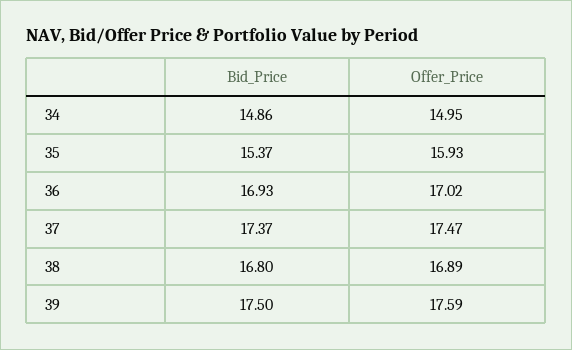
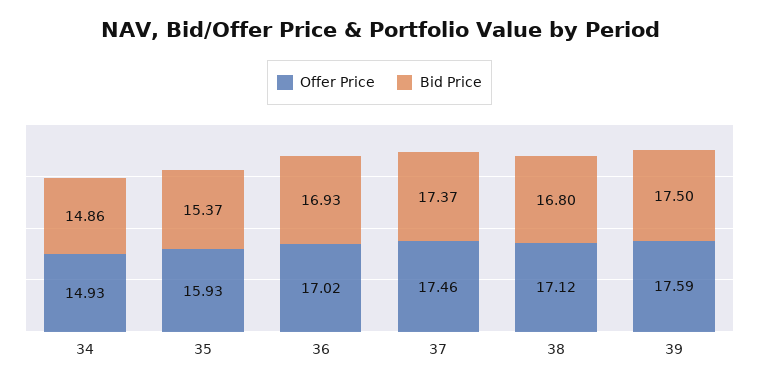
  {
    "Bid_Price": {
      "34": 14.86,
      "35": 15.37,
      "36": 16.93,
      "37": 17.37,
      "38": 16.8,
      "39": 17.5
    },
    "Offer_Price": {
-     "34": 14.95,
+     "34": 14.93,
      "35": 15.93,
      "36": 17.02,
-     "37": 17.47,
+     "37": 17.46,
-     "38": 16.89,
+     "38": 17.12,
      "39": 17.59
    }
  }

